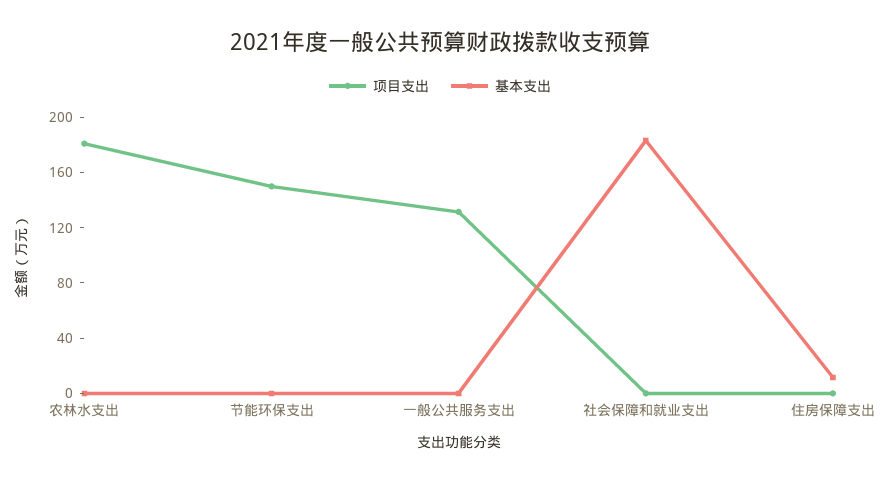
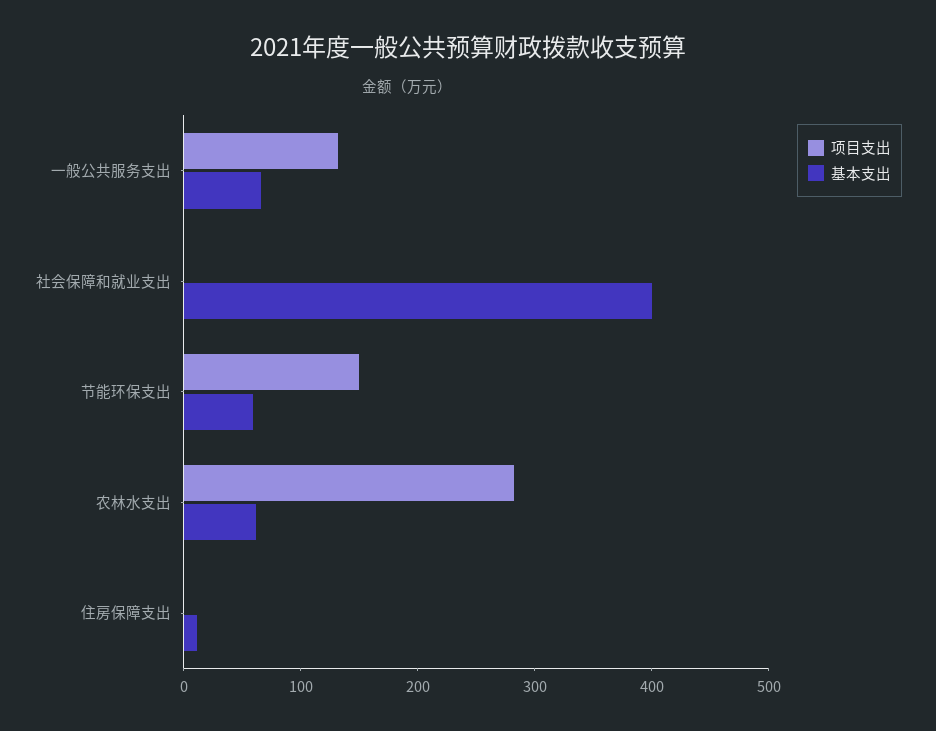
  {
    "项目支出": {
-     "农林水支出": 180,
+     "农林水支出": 280,
      "节能环保支出": 150,
      "一般公共服务支出": 130,
      "社会保障和就业支出": 0,
      "住房保障支出": 0
    },
    "基本支出": {
-     "农林水支出": 0,
+     "农林水支出": 60,
-     "节能环保支出": 0,
+     "节能环保支出": 60,
-     "一般公共服务支出": 0,
+     "一般公共服务支出": 60,
-     "社会保障和就业支出": 180,
+     "社会保障和就业支出": 400,
      "住房保障支出": 10
    }
  }

